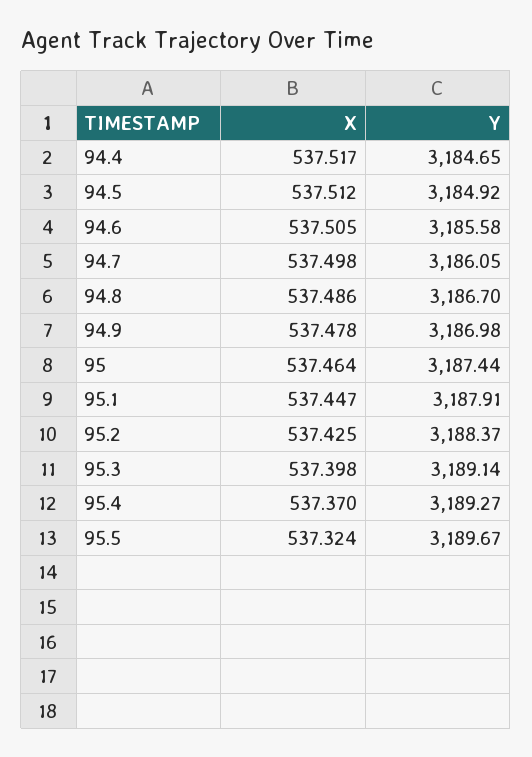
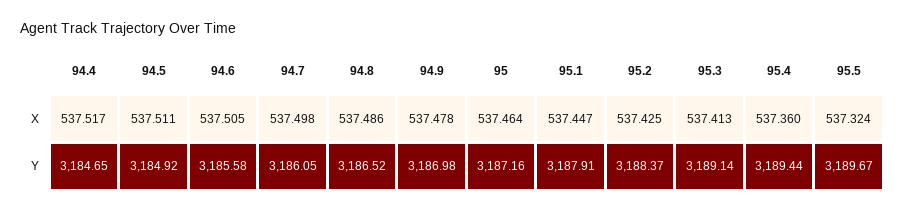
  {
    "X": {
      "94.4": 537.517,
-     "94.5": 537.512,
+     "94.5": 537.511,
      "94.6": 537.505,
      "94.7": 537.498,
      "94.8": 537.486,
      "94.9": 537.478,
      "95": 537.464,
      "95.1": 537.447,
      "95.2": 537.425,
-     "95.3": 537.398,
+     "95.3": 537.413,
-     "95.4": 537.37,
+     "95.4": 537.36,
      "95.5": 537.324
    },
    "Y": {
      "94.4": 3184.65,
      "94.5": 3184.92,
      "94.6": 3185.58,
      "94.7": 3186.05,
-     "94.8": 3186.7,
+     "94.8": 3186.52,
      "94.9": 3186.98,
-     "95": 3187.44,
+     "95": 3187.16,
      "95.1": 3187.91,
      "95.2": 3188.37,
      "95.3": 3189.14,
-     "95.4": 3189.27,
+     "95.4": 3189.44,
      "95.5": 3189.67
    }
  }

